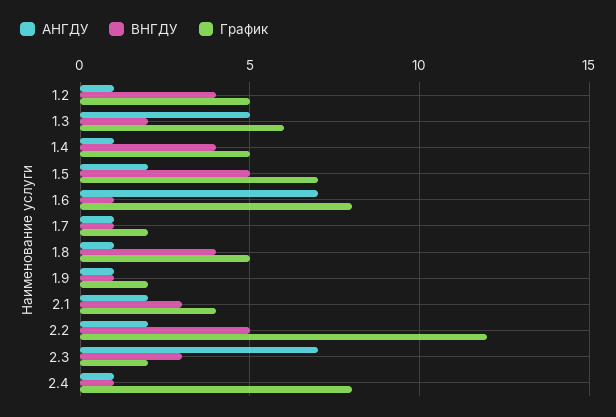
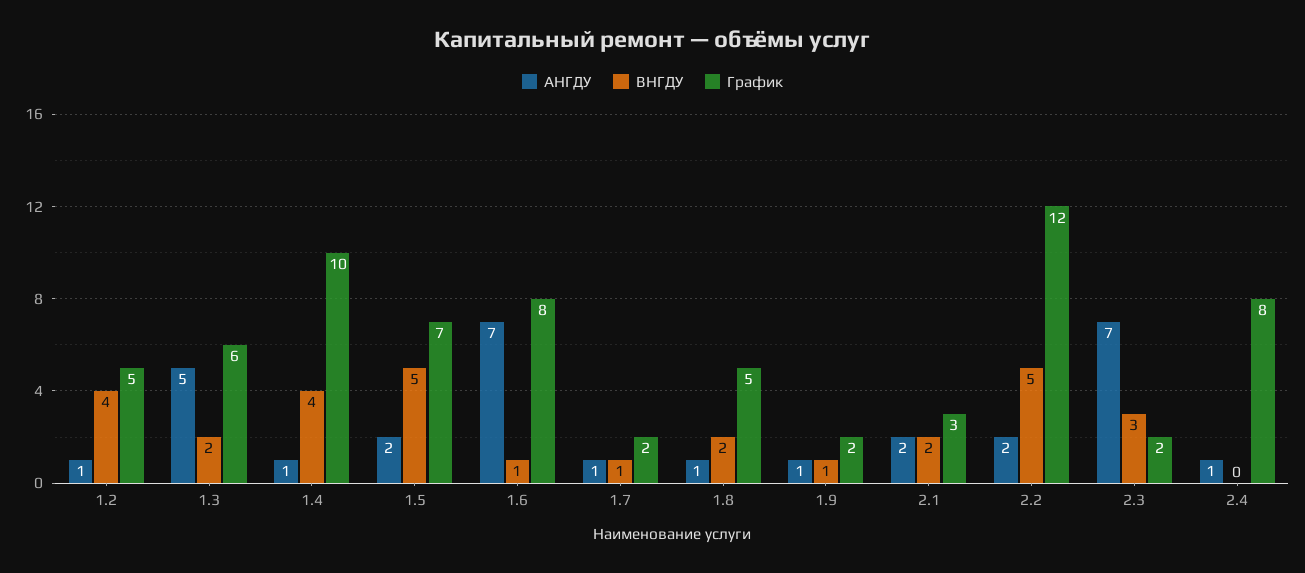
  {
    "АНГДУ": {
      "1.2": 1,
      "1.3": 5,
      "1.4": 1,
      "1.5": 2,
      "1.6": 7,
      "1.7": 1,
      "1.8": 1,
      "1.9": 1,
      "2.1": 2,
      "2.2": 2,
      "2.3": 7,
      "2.4": 1
    },
    "ВНГДУ": {
      "1.2": 4,
      "1.3": 2,
      "1.4": 4,
      "1.5": 5,
      "1.6": 1,
      "1.7": 1,
-     "1.8": 4,
+     "1.8": 2,
      "1.9": 1,
-     "2.1": 3,
+     "2.1": 2,
      "2.2": 5,
      "2.3": 3,
-     "2.4": 1
+     "2.4": 0
    },
    "График": {
      "1.2": 5,
      "1.3": 6,
-     "1.4": 5,
+     "1.4": 10,
      "1.5": 7,
      "1.6": 8,
      "1.7": 2,
      "1.8": 5,
      "1.9": 2,
-     "2.1": 4,
+     "2.1": 3,
      "2.2": 12,
      "2.3": 2,
      "2.4": 8
    }
  }

